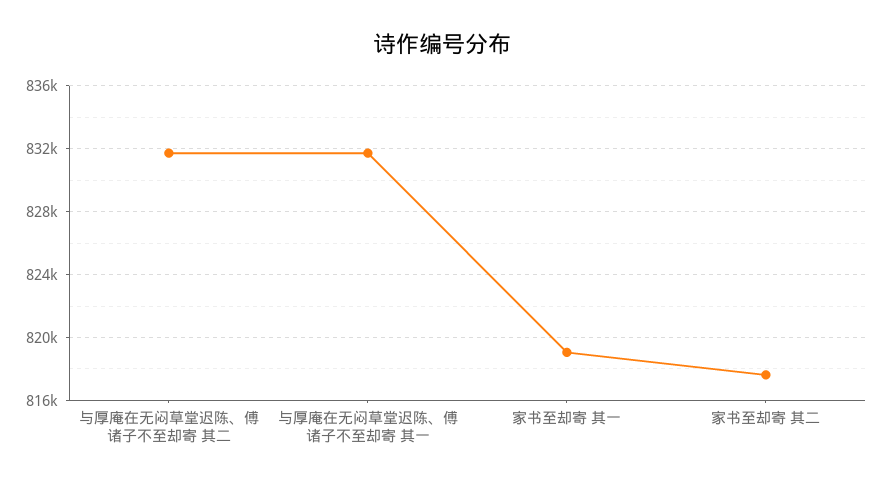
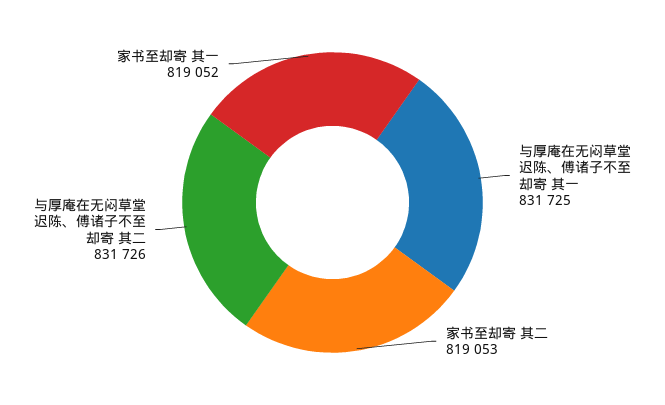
  {
    "与厚庵在无闷草堂迟陈、傅诸子不至却寄 其二": 831726,
    "与厚庵在无闷草堂迟陈、傅诸子不至却寄 其一": 831725,
    "家书至却寄 其一": 819052,
-   "家书至却寄 其二": 817500
+   "家书至却寄 其二": 819053
  }

